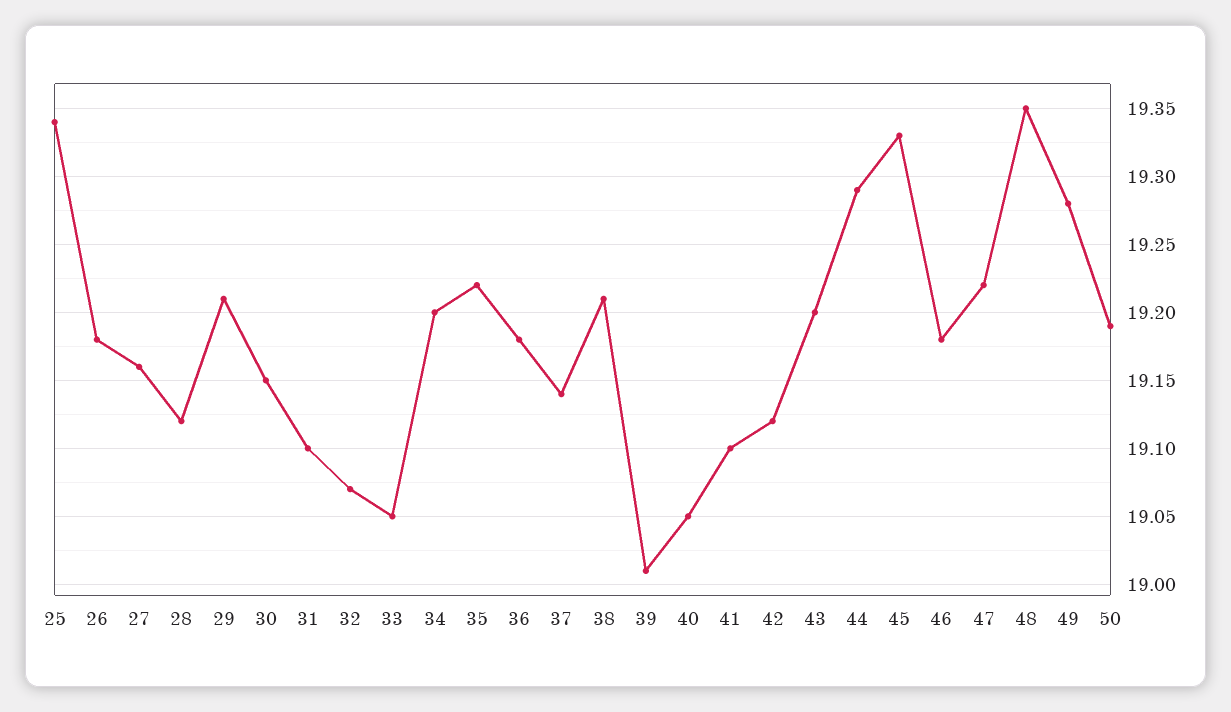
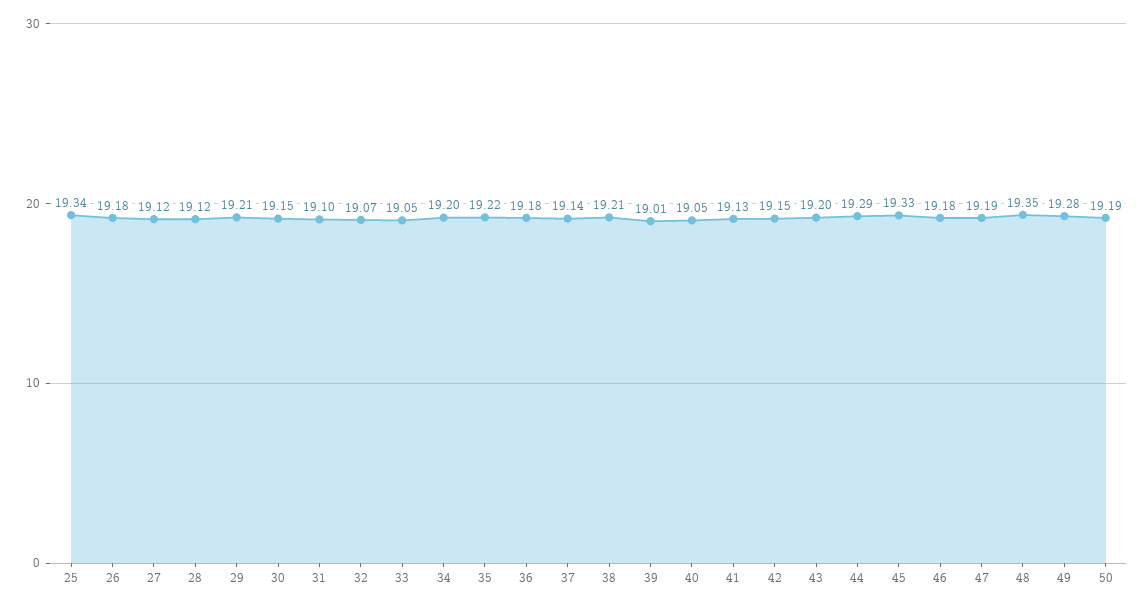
  {
    "25": 19.34,
    "26": 19.18,
-   "27": 19.16,
+   "27": 19.12,
    "28": 19.12,
    "29": 19.21,
    "30": 19.15,
    "31": 19.1,
    "32": 19.07,
    "33": 19.05,
    "34": 19.2,
    "35": 19.22,
    "36": 19.18,
    "37": 19.14,
    "38": 19.21,
    "39": 19.01,
    "40": 19.05,
-   "41": 19.1,
+   "41": 19.13,
-   "42": 19.12,
+   "42": 19.15,
    "43": 19.2,
    "44": 19.29,
    "45": 19.33,
    "46": 19.18,
-   "47": 19.22,
+   "47": 19.19,
    "48": 19.35,
    "49": 19.28,
    "50": 19.19
  }

